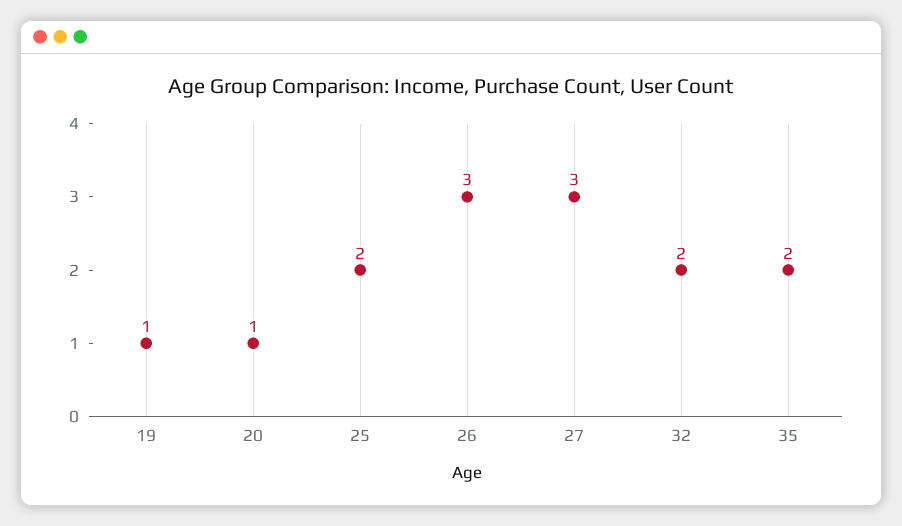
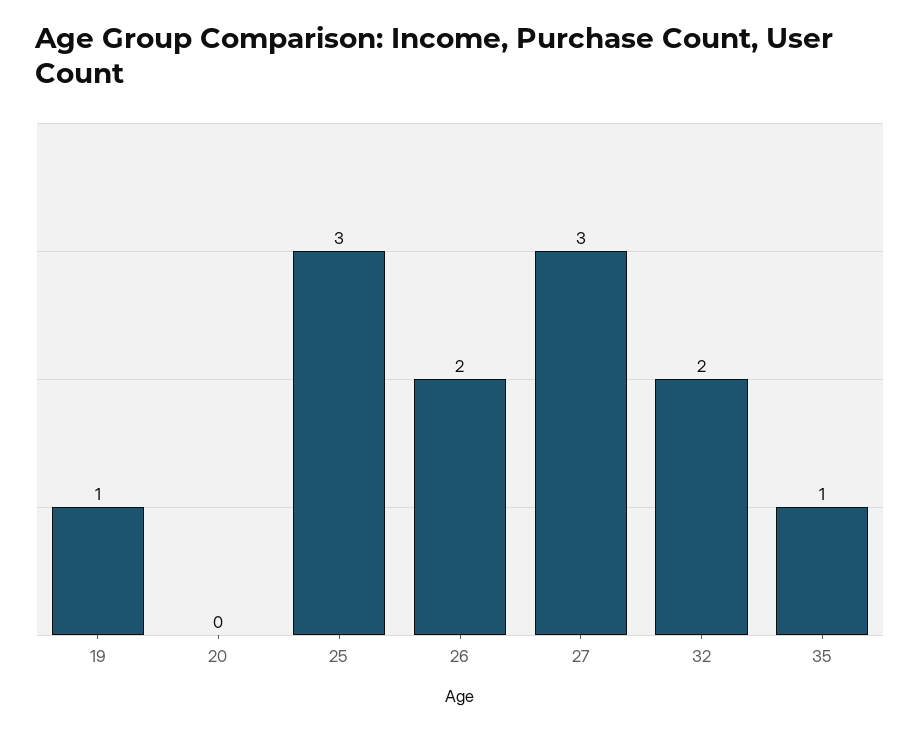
  {
    "19": 1,
-   "20": 1,
+   "20": 0,
-   "25": 2,
+   "25": 3,
-   "26": 3,
+   "26": 2,
    "27": 3,
    "32": 2,
-   "35": 2
+   "35": 1
  }

